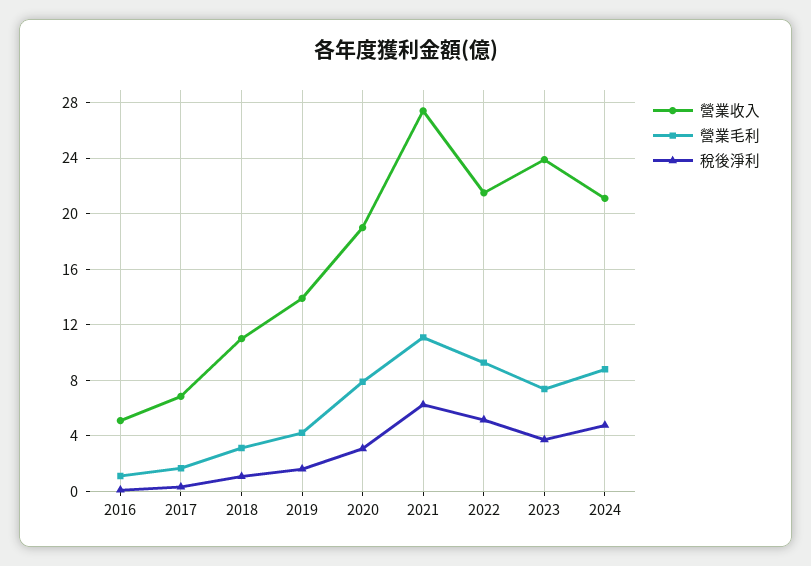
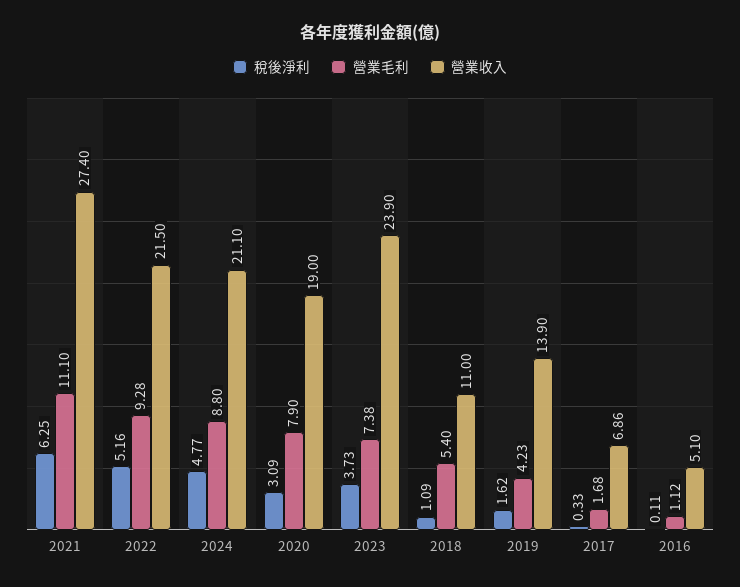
  {
    "營業收入": {
      "2016": 5.1,
      "2017": 6.86,
      "2018": 11,
      "2019": 13.9,
      "2020": 19,
      "2021": 27.4,
      "2022": 21.5,
      "2023": 23.9,
      "2024": 21.1
    },
    "營業毛利": {
      "2016": 1.12,
      "2017": 1.68,
-     "2018": 3,
+     "2018": 5.4,
      "2019": 4.23,
      "2020": 7.9,
      "2021": 11.1,
      "2022": 9.28,
      "2023": 7.38,
      "2024": 8.8
    },
    "稅後淨利": {
      "2016": 0.11,
      "2017": 0.33,
      "2018": 1.09,
      "2019": 1.62,
      "2020": 3.09,
      "2021": 6.25,
      "2022": 5.16,
      "2023": 3.73,
      "2024": 4.77
    }
  }

